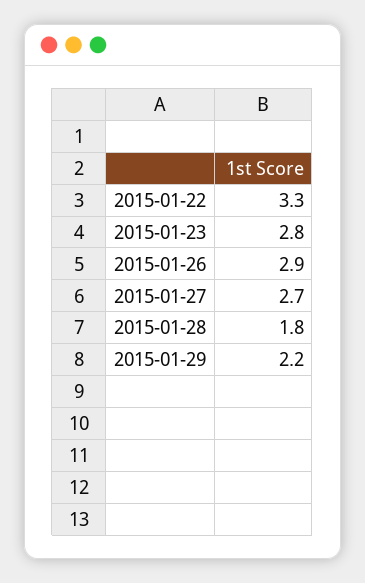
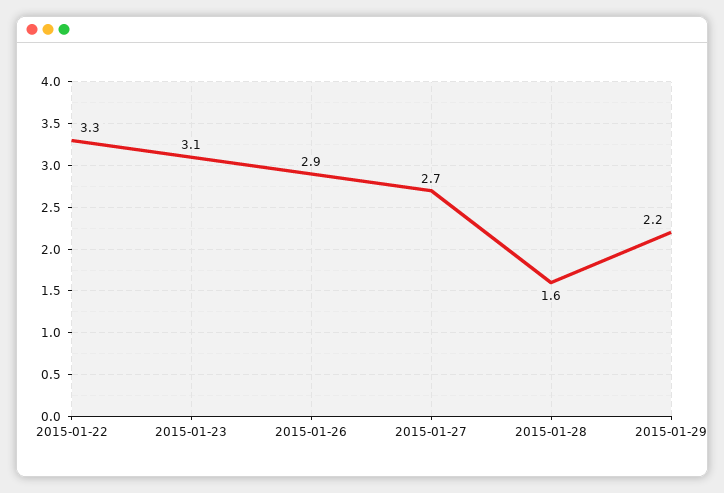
  {
    "2015-01-22": 3.3,
-   "2015-01-23": 2.8,
+   "2015-01-23": 3.1,
    "2015-01-26": 2.9,
    "2015-01-27": 2.7,
-   "2015-01-28": 1.8,
+   "2015-01-28": 1.6,
    "2015-01-29": 2.2
  }

